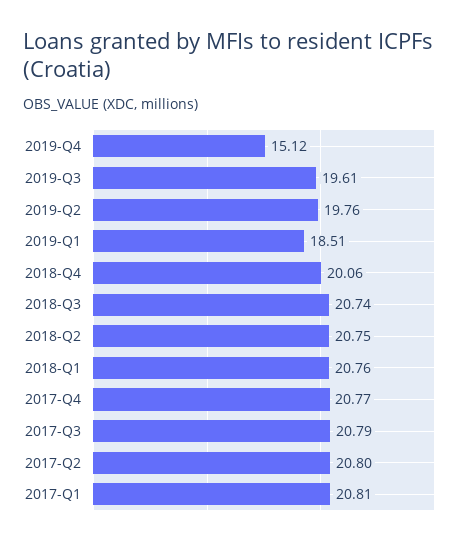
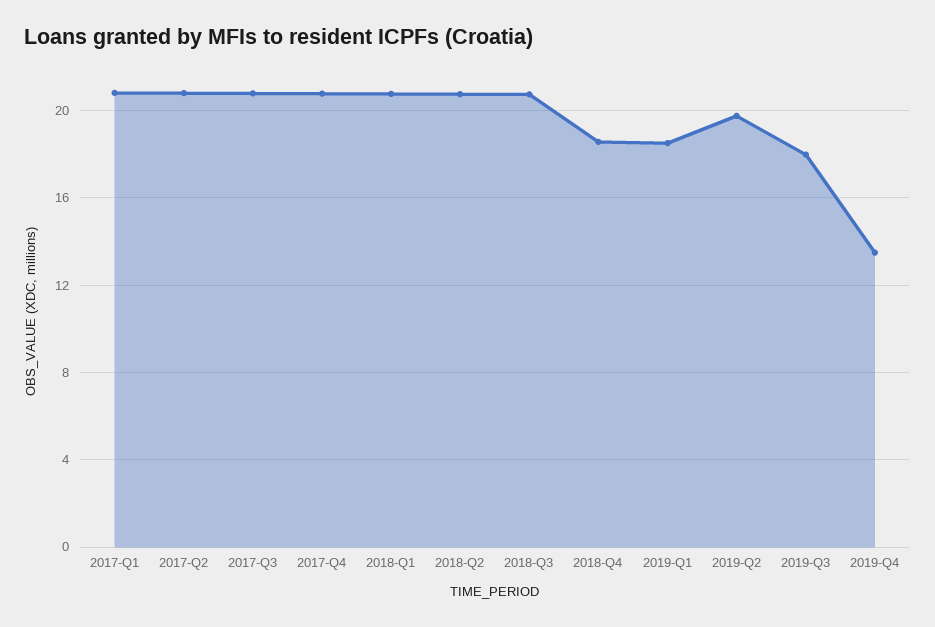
  {
-   "2019-Q4": 15.12,
+   "2019-Q4": 13.5,
-   "2019-Q3": 19.61,
+   "2019-Q3": 18,
    "2019-Q2": 19.76,
    "2019-Q1": 18.51,
-   "2018-Q4": 20.06,
+   "2018-Q4": 18.5,
    "2018-Q3": 20.74,
    "2018-Q2": 20.75,
    "2018-Q1": 20.76,
    "2017-Q4": 20.77,
    "2017-Q3": 20.79,
    "2017-Q2": 20.8,
    "2017-Q1": 20.81
  }

